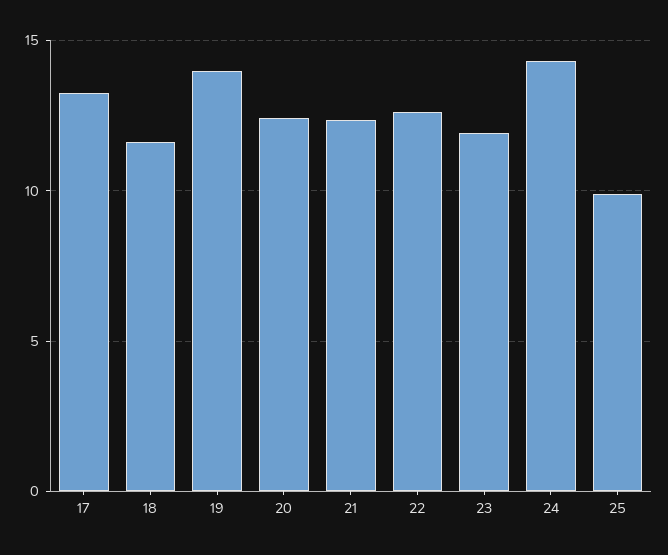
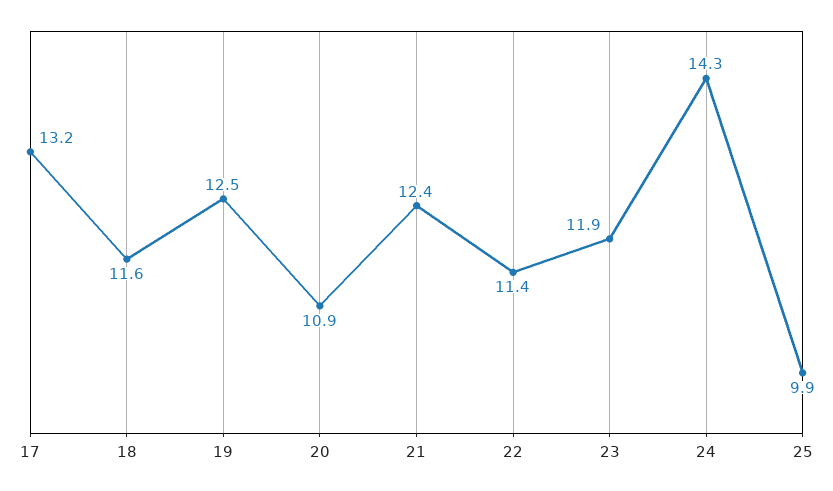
  {
    "17": 13.2,
    "18": 11.6,
-   "19": 14,
+   "19": 12.5,
-   "20": 12.5,
+   "20": 10.9,
    "21": 12.4,
-   "22": 12.5,
+   "22": 11.4,
    "23": 11.9,
    "24": 14.3,
    "25": 9.9
  }

